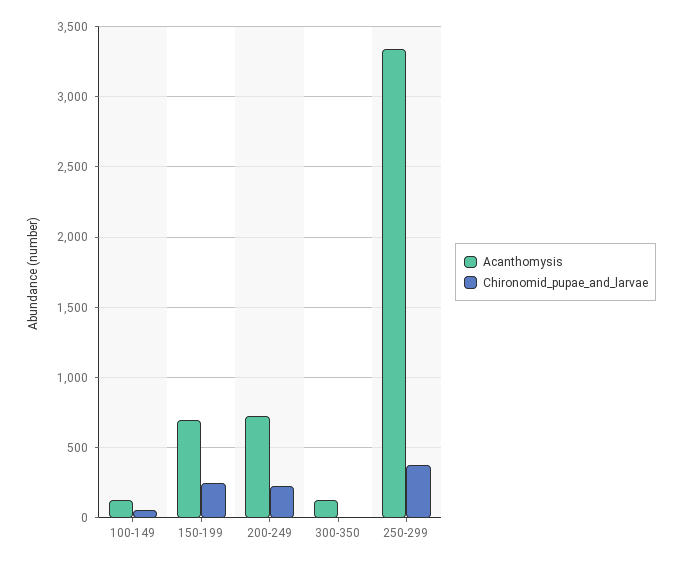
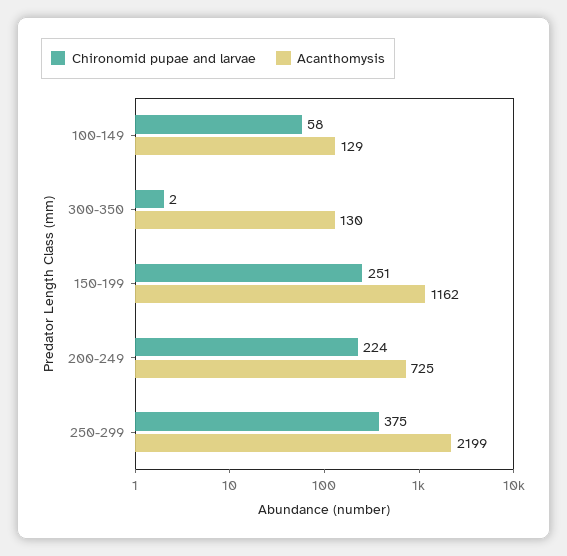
  {
    "Acanthomysis": {
      "100-149": 129,
-     "150-199": 700,
+     "150-199": 1162,
      "200-249": 725,
      "300-350": 130,
-     "250-299": 3350
+     "250-299": 2199
    },
    "Chironomid_pupae_and_larvae": {
      "100-149": 58,
      "150-199": 251,
      "200-249": 224,
      "300-350": 2,
      "250-299": 375
    }
  }

